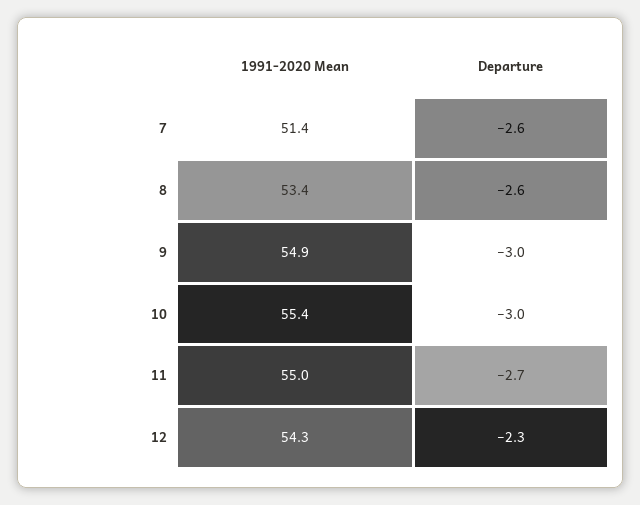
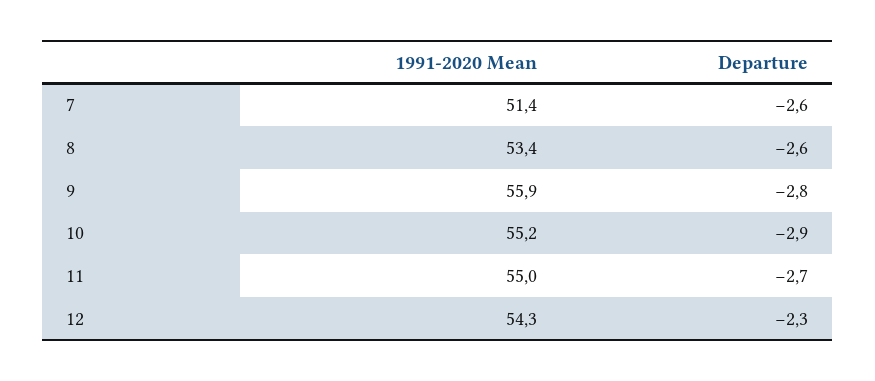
  {
    "1991-2020 Mean": {
      "7": 51.4,
      "8": 53.4,
-     "9": 54.9,
+     "9": 55.9,
-     "10": 55.4,
+     "10": 55.2,
      "11": 55,
      "12": 54.3
    },
    "Departure": {
      "7": -2.6,
      "8": -2.6,
-     "9": -3,
+     "9": -2.8,
-     "10": -3,
+     "10": -2.9,
      "11": -2.7,
      "12": -2.3
    }
  }

